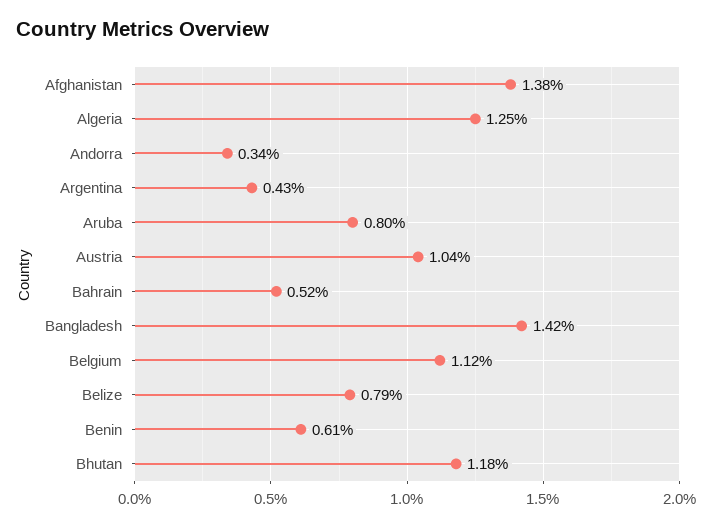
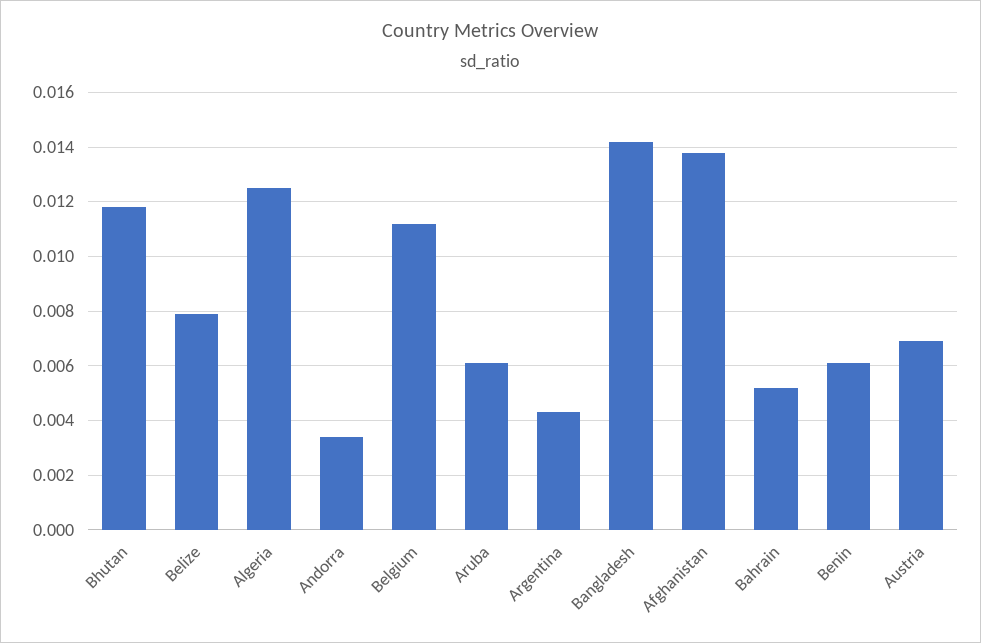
  {
    "Afghanistan": 0.0138,
    "Algeria": 0.0125,
    "Andorra": 0.0034,
    "Argentina": 0.0043,
-   "Aruba": 0.008,
+   "Aruba": 0.006,
-   "Austria": 0.0104,
+   "Austria": 0.007,
    "Bahrain": 0.0052,
    "Bangladesh": 0.0142,
    "Belgium": 0.0112,
    "Belize": 0.0079,
    "Benin": 0.0061,
    "Bhutan": 0.0118
  }

